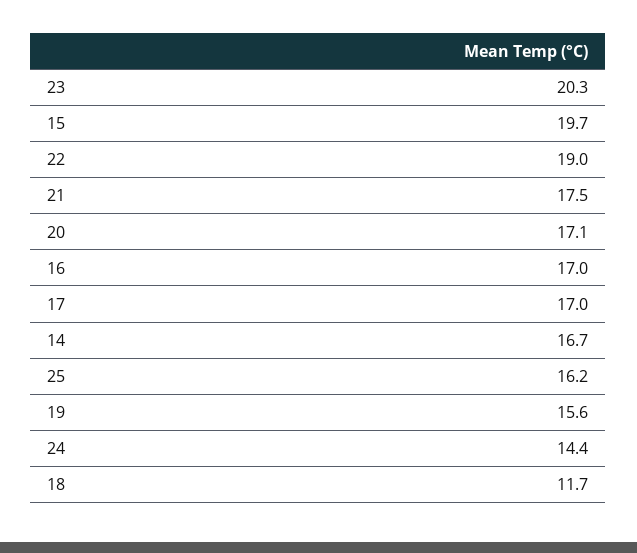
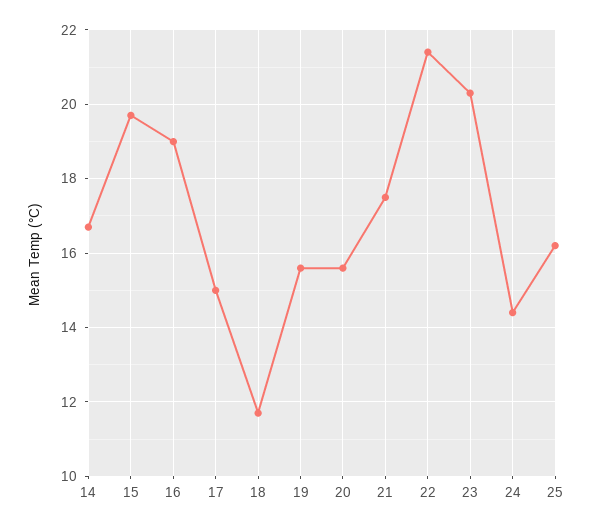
  {
    "23": 20.3,
    "15": 19.7,
-   "22": 19,
+   "22": 21.5,
    "21": 17.5,
-   "20": 17.1,
+   "20": 15.5,
-   "16": 17,
+   "16": 19,
-   "17": 17,
+   "17": 15,
    "14": 16.7,
    "25": 16.2,
    "19": 15.6,
    "24": 14.4,
    "18": 11.7
  }

